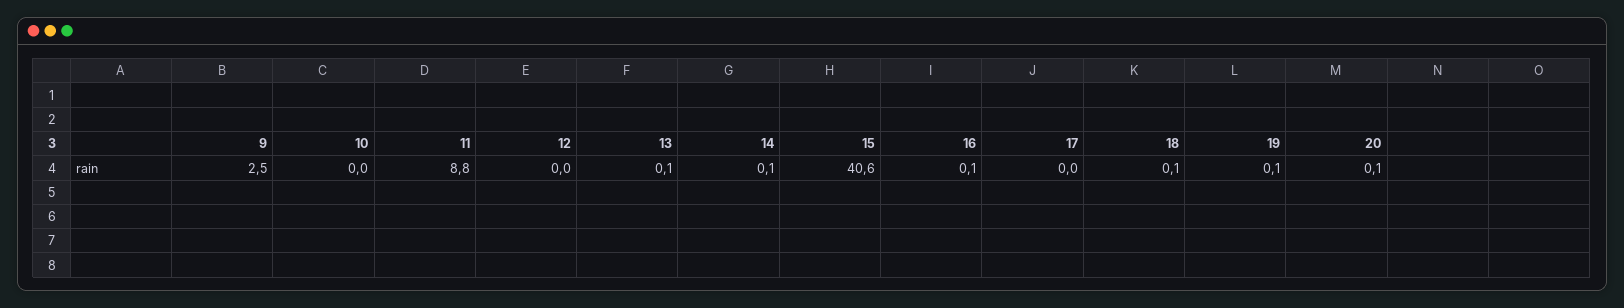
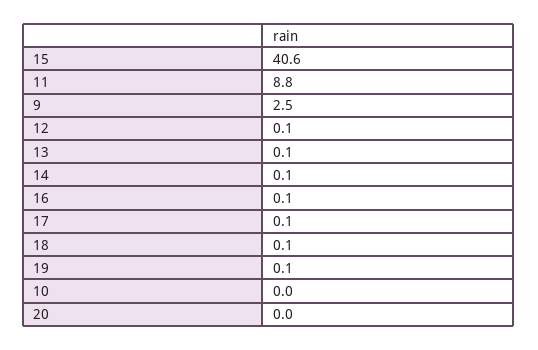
  {
    "9": 2.5,
    "10": 0,
    "11": 8.8,
-   "12": 0,
+   "12": 0.1,
    "13": 0.1,
    "14": 0.1,
    "15": 40.6,
    "16": 0.1,
-   "17": 0,
+   "17": 0.1,
    "18": 0.1,
    "19": 0.1,
-   "20": 0.1
+   "20": 0
  }

